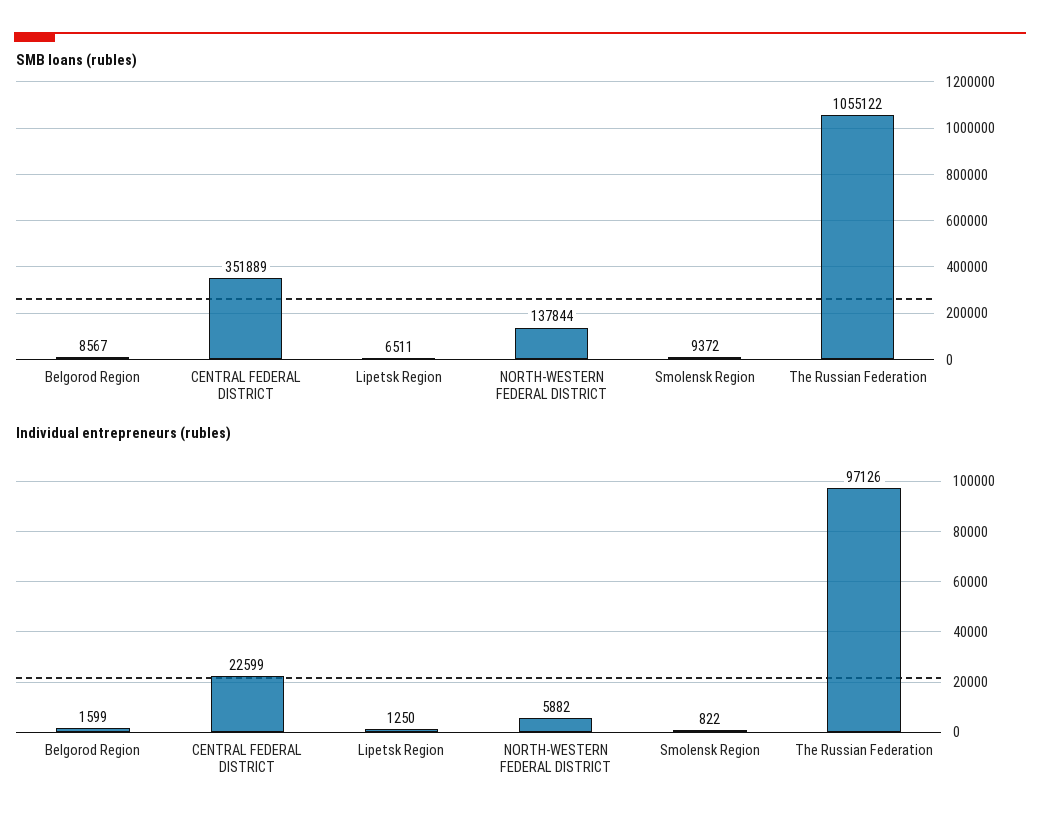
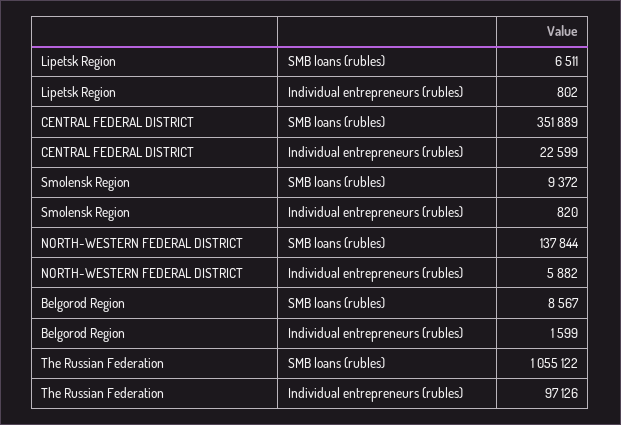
  {
    "SMB loans (rubles)": {
      "Belgorod Region": 8567,
      "CENTRAL FEDERAL DISTRICT": 351889,
      "Lipetsk Region": 6511,
      "NORTH-WESTERN FEDERAL DISTRICT": 137844,
      "Smolensk Region": 9372,
      "The Russian Federation": 1055122
    },
    "Individual entrepreneurs (rubles)": {
      "Belgorod Region": 1599,
      "CENTRAL FEDERAL DISTRICT": 22599,
-     "Lipetsk Region": 1250,
+     "Lipetsk Region": 802,
      "NORTH-WESTERN FEDERAL DISTRICT": 5882,
-     "Smolensk Region": 822,
+     "Smolensk Region": 820,
      "The Russian Federation": 97126
    }
  }

